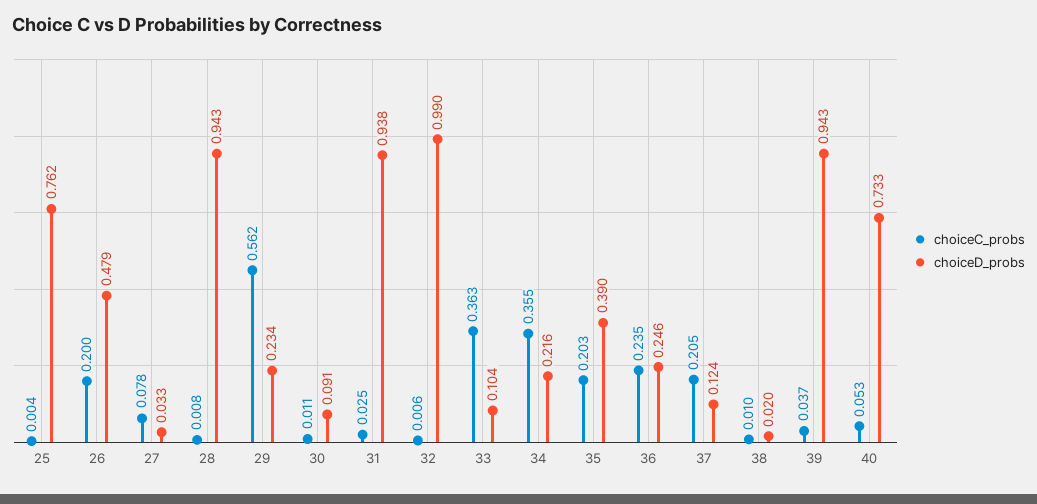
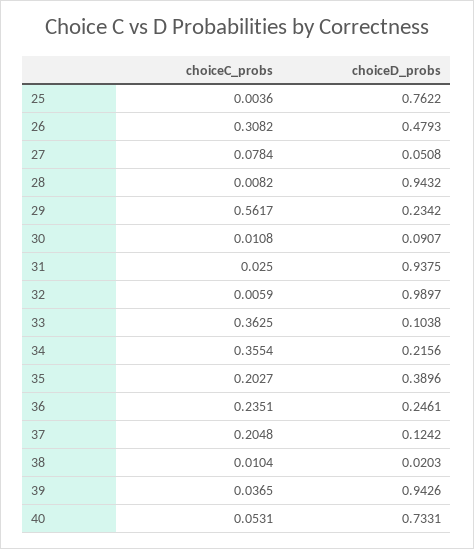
  {
    "choiceC_probs": {
      "25": 0.0036,
-     "26": 0.2,
+     "26": 0.3082,
      "27": 0.0784,
      "28": 0.0082,
      "29": 0.5617,
      "30": 0.0108,
      "31": 0.025,
      "32": 0.0059,
      "33": 0.3625,
      "34": 0.3554,
      "35": 0.2027,
      "36": 0.2351,
      "37": 0.2048,
      "38": 0.0104,
      "39": 0.0365,
      "40": 0.0531
    },
    "choiceD_probs": {
      "25": 0.7622,
      "26": 0.4793,
-     "27": 0.033,
+     "27": 0.0508,
      "28": 0.9432,
      "29": 0.2342,
      "30": 0.0907,
      "31": 0.9375,
      "32": 0.9897,
      "33": 0.1038,
      "34": 0.2156,
      "35": 0.3896,
      "36": 0.2461,
      "37": 0.1242,
      "38": 0.0203,
      "39": 0.9426,
      "40": 0.7331
    }
  }

